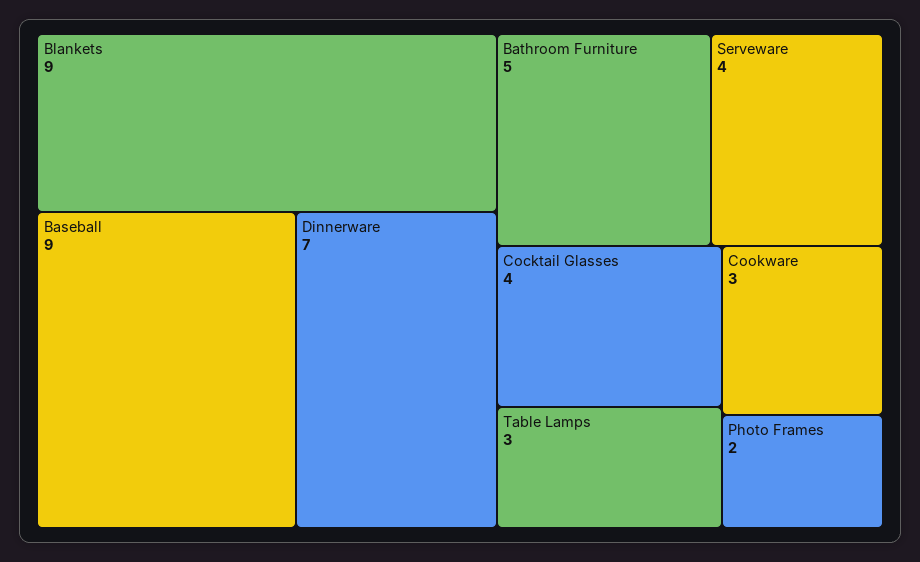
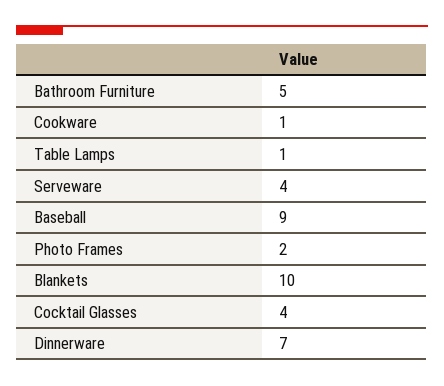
  {
-   "Blankets": 9,
+   "Blankets": 10,
    "Baseball": 9,
    "Dinnerware": 7,
    "Bathroom Furniture": 5,
    "Serveware": 4,
    "Cocktail Glasses": 4,
-   "Table Lamps": 3,
+   "Table Lamps": 1,
-   "Cookware": 3,
+   "Cookware": 1,
    "Photo Frames": 2
  }

